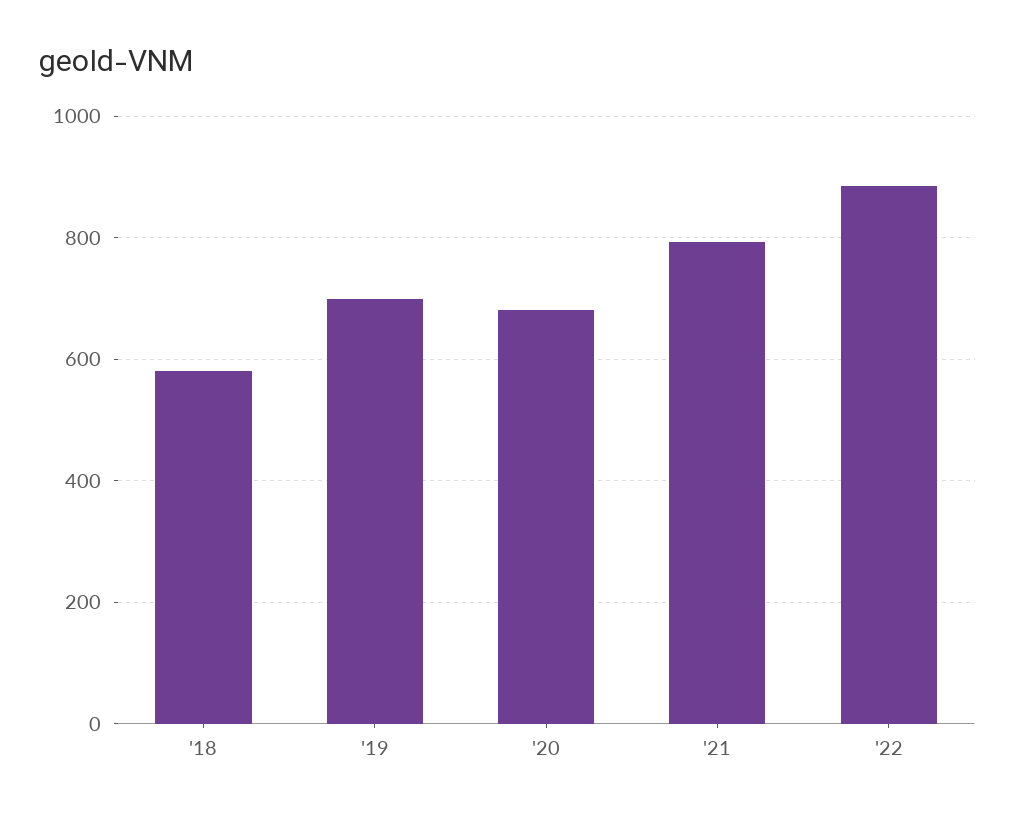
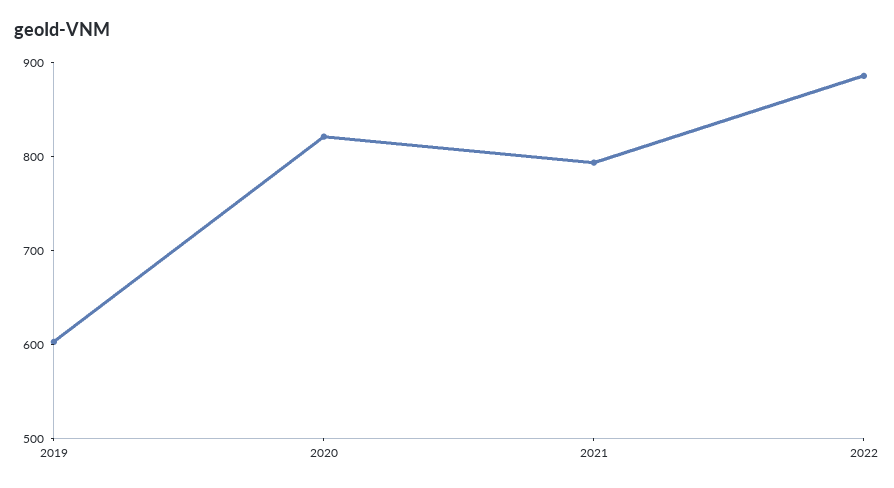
  {
-   "'18": 580,
-   "'19": 700,
+   "'19": 600,
-   "'20": 680,
+   "'20": 820,
    "'21": 800,
    "'22": 880
  }

